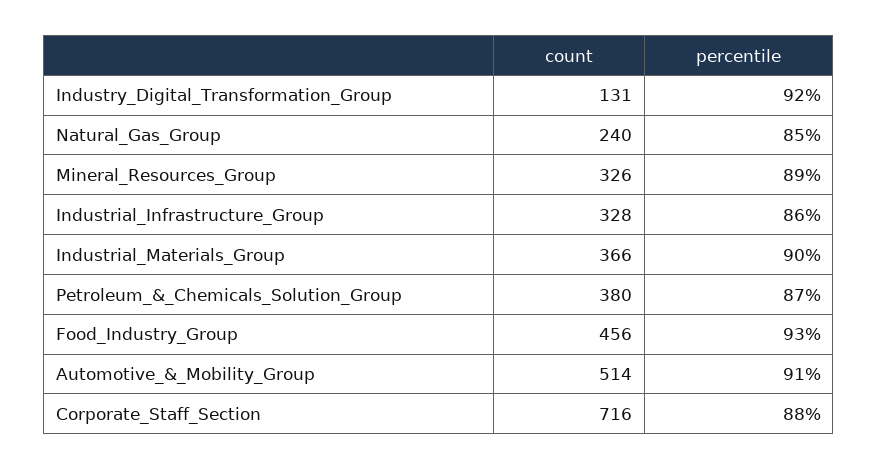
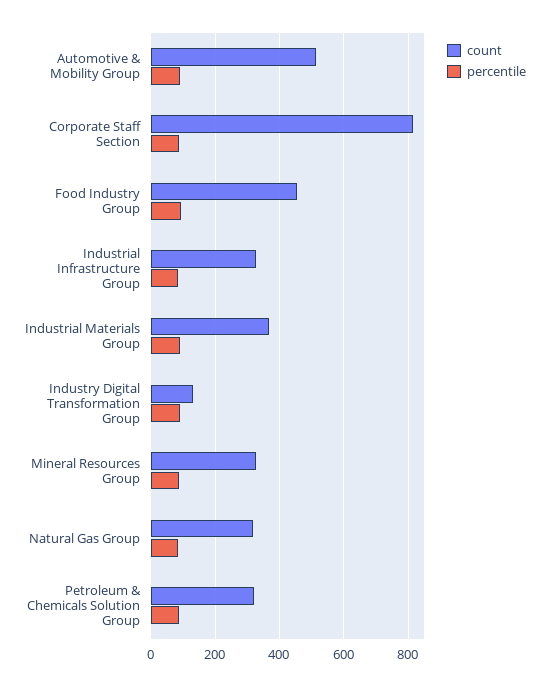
  {
    "count": {
      "Industry_Digital_Transformation_Group": 131,
-     "Natural_Gas_Group": 240,
+     "Natural_Gas_Group": 320,
      "Mineral_Resources_Group": 326,
      "Industrial_Infrastructure_Group": 328,
      "Industrial_Materials_Group": 366,
-     "Petroleum_&_Chemicals_Solution_Group": 380,
+     "Petroleum_&_Chemicals_Solution_Group": 320,
      "Food_Industry_Group": 456,
      "Automotive_&_Mobility_Group": 514,
-     "Corporate_Staff_Section": 716
+     "Corporate_Staff_Section": 820
    },
    "percentile": {
      "Industry_Digital_Transformation_Group": 92,
      "Natural_Gas_Group": 85,
      "Mineral_Resources_Group": 89,
      "Industrial_Infrastructure_Group": 86,
      "Industrial_Materials_Group": 90,
      "Petroleum_&_Chemicals_Solution_Group": 87,
      "Food_Industry_Group": 93,
      "Automotive_&_Mobility_Group": 91,
      "Corporate_Staff_Section": 88
    }
  }

